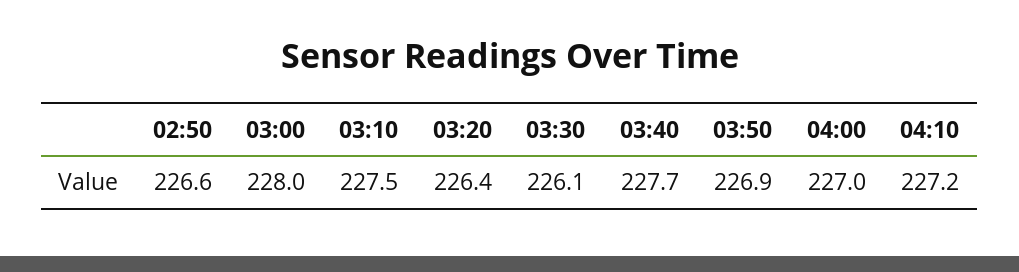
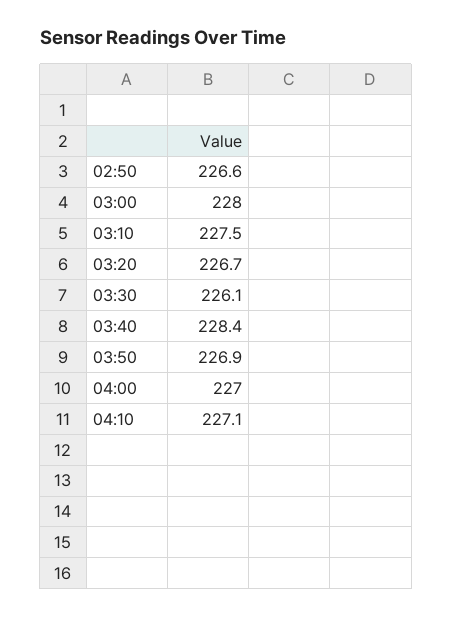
  {
    "02:50": 226.6,
    "03:00": 228,
    "03:10": 227.5,
-   "03:20": 226.4,
+   "03:20": 226.7,
    "03:30": 226.1,
-   "03:40": 227.7,
+   "03:40": 228.4,
    "03:50": 226.9,
    "04:00": 227,
-   "04:10": 227.2
+   "04:10": 227.1
  }

